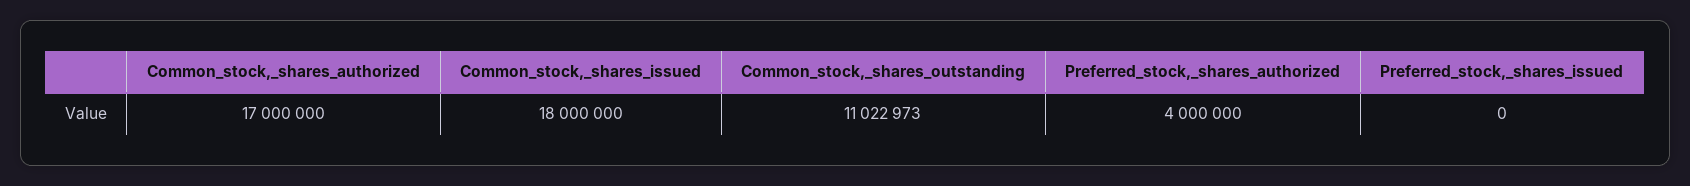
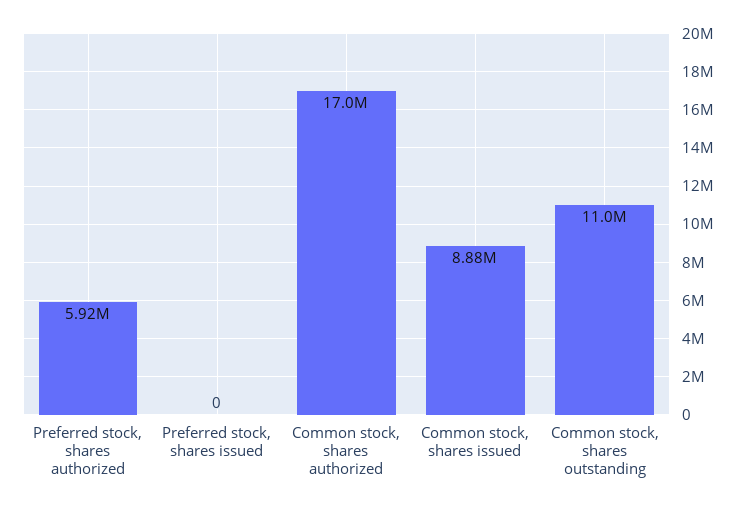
  {
    "Common_stock,_shares_authorized": 17000000,
-   "Common_stock,_shares_issued": 18000000,
+   "Common_stock,_shares_issued": 8880000,
    "Common_stock,_shares_outstanding": 11022973,
-   "Preferred_stock,_shares_authorized": 4000000,
+   "Preferred_stock,_shares_authorized": 5920000,
    "Preferred_stock,_shares_issued": 0
  }

